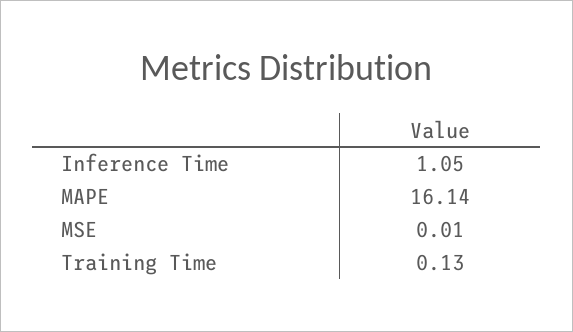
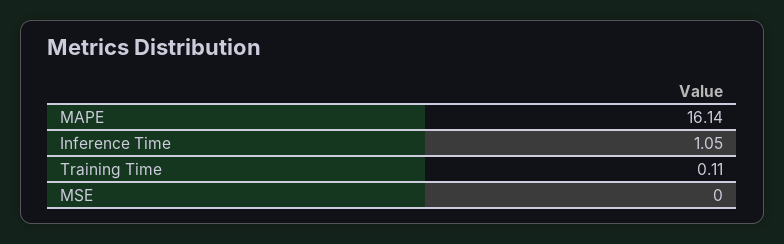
  {
    "Inference Time": 1.05,
    "MAPE": 16.14,
-   "MSE": 0.01,
+   "MSE": 0,
-   "Training Time": 0.13
+   "Training Time": 0.11
  }

